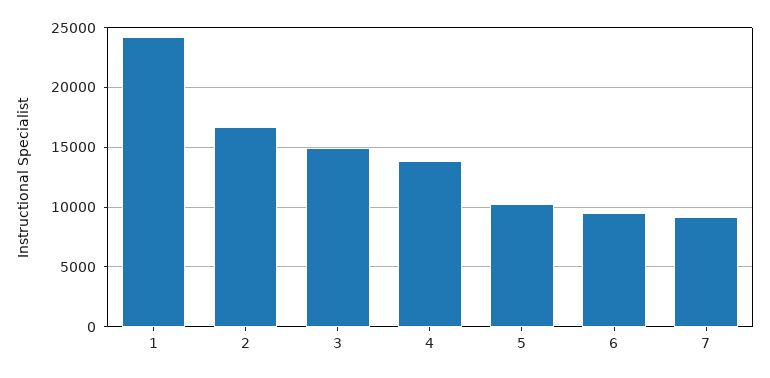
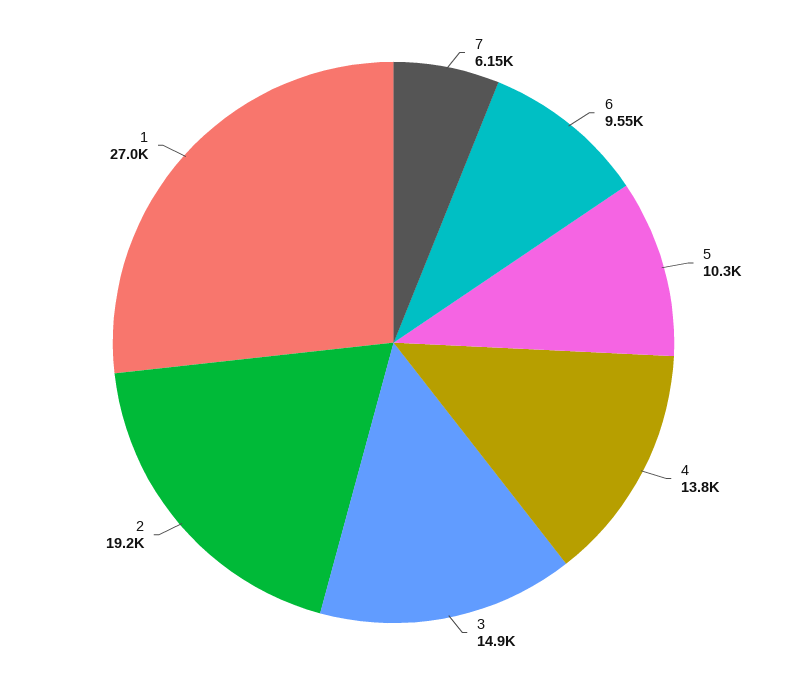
  {
-   "1": 24000,
+   "1": 27000,
-   "2": 17000,
+   "2": 19200,
    "3": 14900,
    "4": 13800,
    "5": 10300,
    "6": 9550,
-   "7": 9000
+   "7": 6150
  }

